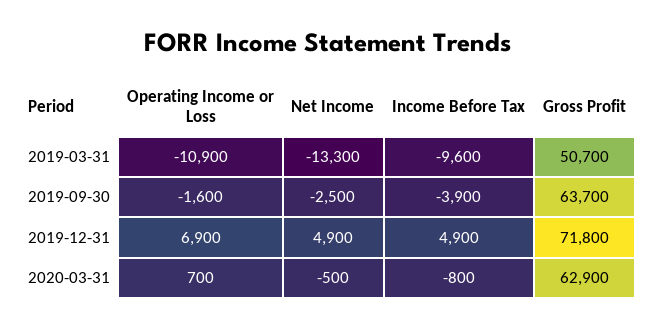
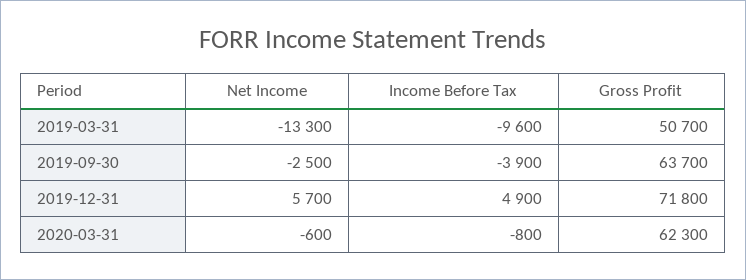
  {
-   "Operating Income or Loss": {
-     "2019-03-31": -10900,
-     "2019-09-30": -1600,
-     "2019-12-31": 6900,
-     "2020-03-31": 700
-   },
    "Net Income": {
      "2019-03-31": -13300,
      "2019-09-30": -2500,
-     "2019-12-31": 4900,
+     "2019-12-31": 5700,
-     "2020-03-31": -500
+     "2020-03-31": -600
    },
    "Income Before Tax": {
      "2019-03-31": -9600,
      "2019-09-30": -3900,
      "2019-12-31": 4900,
      "2020-03-31": -800
    },
    "Gross Profit": {
      "2019-03-31": 50700,
      "2019-09-30": 63700,
      "2019-12-31": 71800,
-     "2020-03-31": 62900
+     "2020-03-31": 62300
    }
  }

